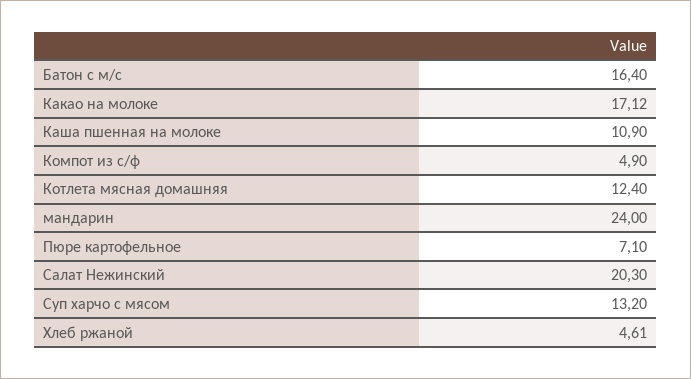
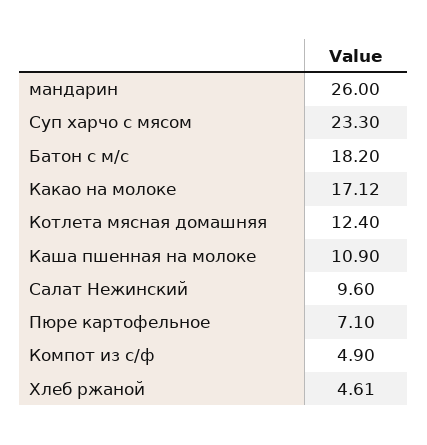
  {
-   "Батон с м/с": 16.4,
+   "Батон с м/с": 18.2,
    "Какао на молоке": 17.12,
    "Каша пшенная на молоке": 10.9,
    "Компот из с/ф": 4.9,
    "Котлета мясная домашняя": 12.4,
-   "мандарин": 24,
+   "мандарин": 26,
    "Пюре картофельное": 7.1,
-   "Салат Нежинский": 20.3,
+   "Салат Нежинский": 9.6,
-   "Суп харчо с мясом": 13.2,
+   "Суп харчо с мясом": 23.3,
    "Хлеб ржаной": 4.61
  }

